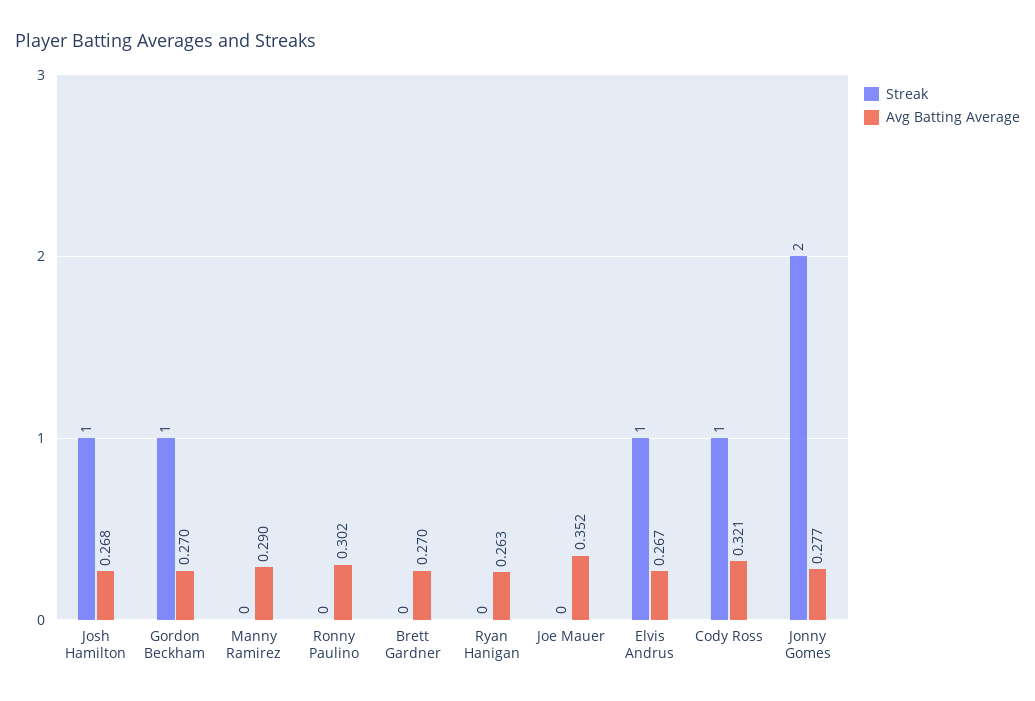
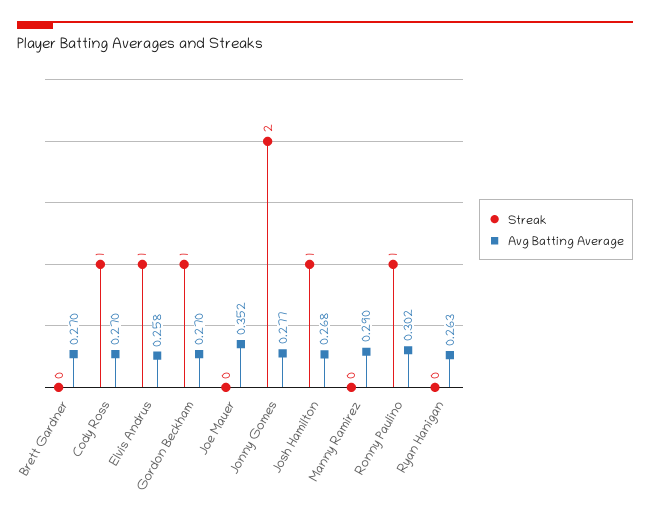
  {
    "Streak": {
      "Josh Hamilton": 1,
      "Gordon Beckham": 1,
      "Manny Ramirez": 0,
-     "Ronny Paulino": 0,
+     "Ronny Paulino": 1,
      "Brett Gardner": 0,
      "Ryan Hanigan": 0,
      "Joe Mauer": 0,
      "Elvis Andrus": 1,
      "Cody Ross": 1,
      "Jonny Gomes": 2
    },
    "Avg Batting Average": {
      "Josh Hamilton": 0.268,
      "Gordon Beckham": 0.27,
      "Manny Ramirez": 0.29,
      "Ronny Paulino": 0.302,
      "Brett Gardner": 0.27,
      "Ryan Hanigan": 0.263,
      "Joe Mauer": 0.352,
-     "Elvis Andrus": 0.267,
+     "Elvis Andrus": 0.258,
-     "Cody Ross": 0.321,
+     "Cody Ross": 0.27,
      "Jonny Gomes": 0.277
    }
  }

